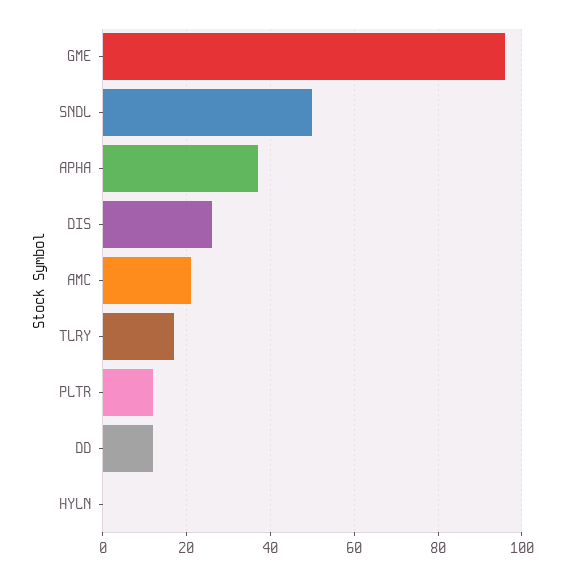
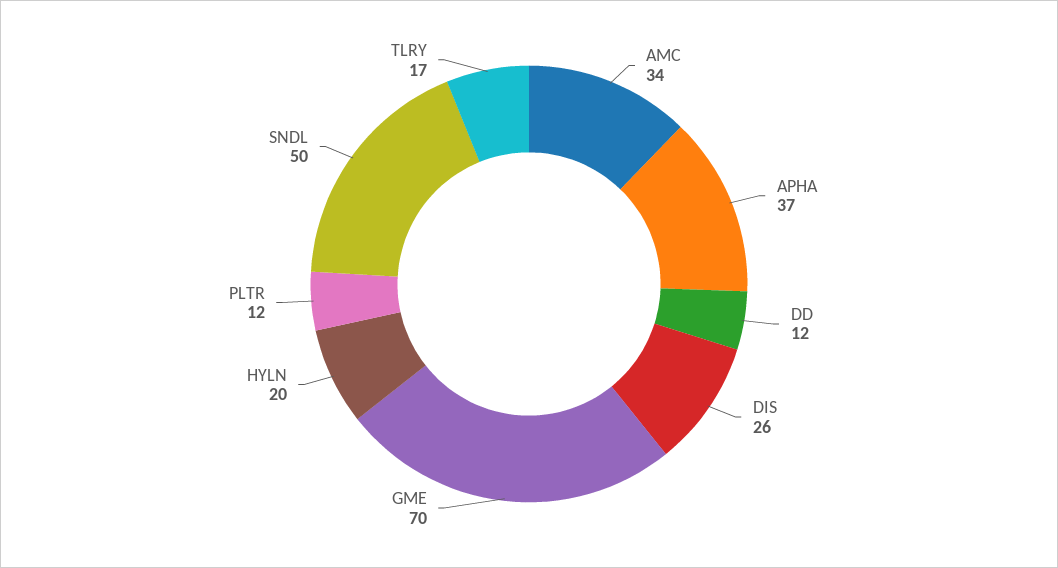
  {
-   "GME": 95,
+   "GME": 70,
    "SNDL": 50,
    "APHA": 37,
    "DIS": 26,
-   "AMC": 20,
+   "AMC": 34,
    "TLRY": 17,
    "PLTR": 12,
    "DD": 12,
-   "HYLN": 0
+   "HYLN": 20
  }

